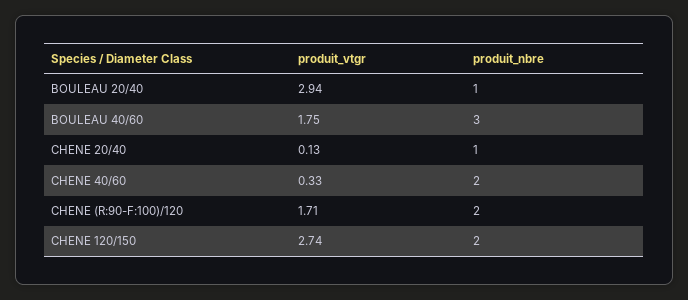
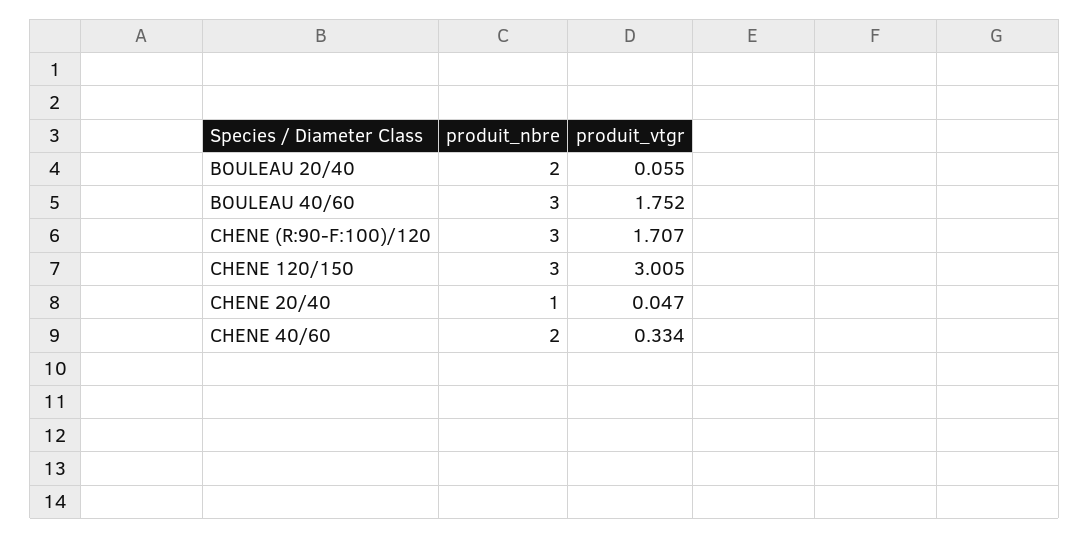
  {
    "produit_vtgr": {
-     "BOULEAU 20/40": 2.94,
+     "BOULEAU 20/40": 0.055,
      "BOULEAU 40/60": 1.752,
-     "CHENE 20/40": 0.13,
+     "CHENE 20/40": 0.047,
      "CHENE 40/60": 0.334,
      "CHENE (R:90-F:100)/120": 1.707,
-     "CHENE 120/150": 2.74
+     "CHENE 120/150": 3.005
    },
    "produit_nbre": {
-     "BOULEAU 20/40": 1,
+     "BOULEAU 20/40": 2,
      "BOULEAU 40/60": 3,
      "CHENE 20/40": 1,
      "CHENE 40/60": 2,
-     "CHENE (R:90-F:100)/120": 2,
+     "CHENE (R:90-F:100)/120": 3,
-     "CHENE 120/150": 2
+     "CHENE 120/150": 3
    }
  }

